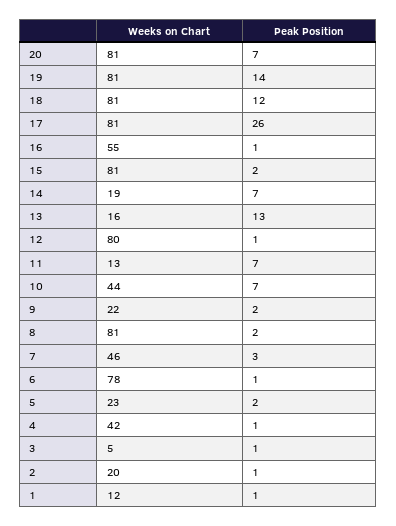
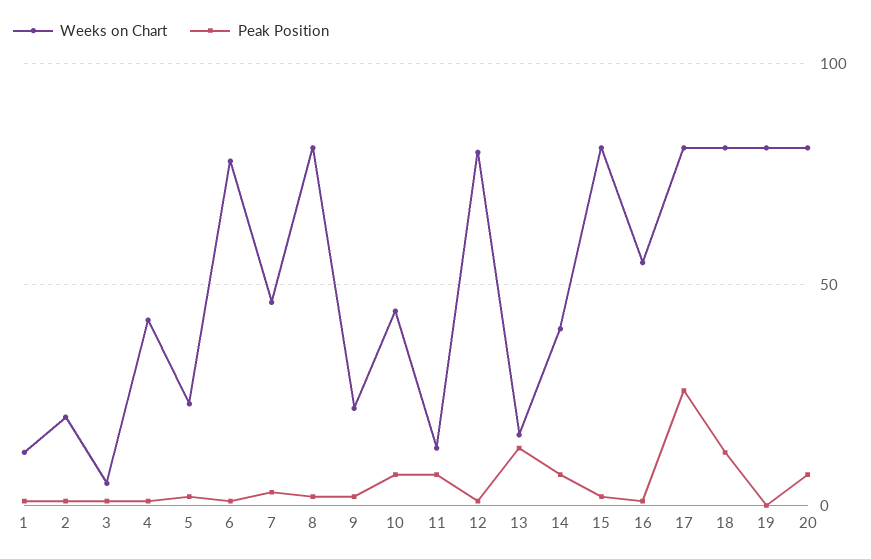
  {
    "Weeks on Chart": {
      "20": 81,
      "19": 81,
      "18": 81,
      "17": 81,
      "16": 55,
      "15": 81,
-     "14": 19,
+     "14": 40,
      "13": 16,
      "12": 80,
      "11": 13,
      "10": 44,
      "9": 22,
      "8": 81,
      "7": 46,
      "6": 78,
      "5": 23,
      "4": 42,
      "3": 5,
      "2": 20,
      "1": 12
    },
    "Peak Position": {
      "20": 7,
-     "19": 14,
+     "19": 0,
      "18": 12,
      "17": 26,
      "16": 1,
      "15": 2,
      "14": 7,
      "13": 13,
      "12": 1,
      "11": 7,
      "10": 7,
      "9": 2,
      "8": 2,
      "7": 3,
      "6": 1,
      "5": 2,
      "4": 1,
      "3": 1,
      "2": 1,
      "1": 1
    }
  }

